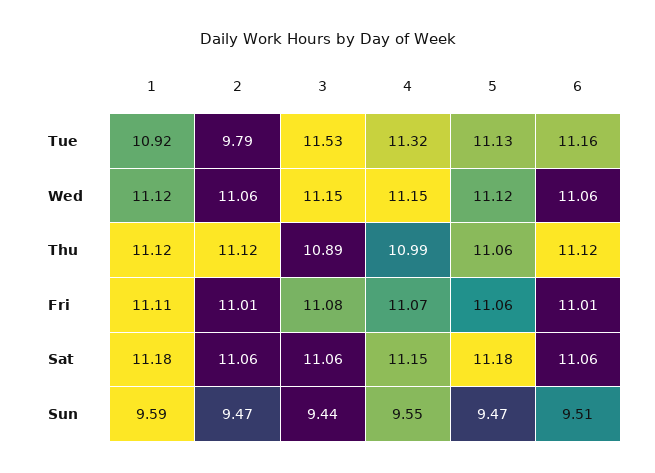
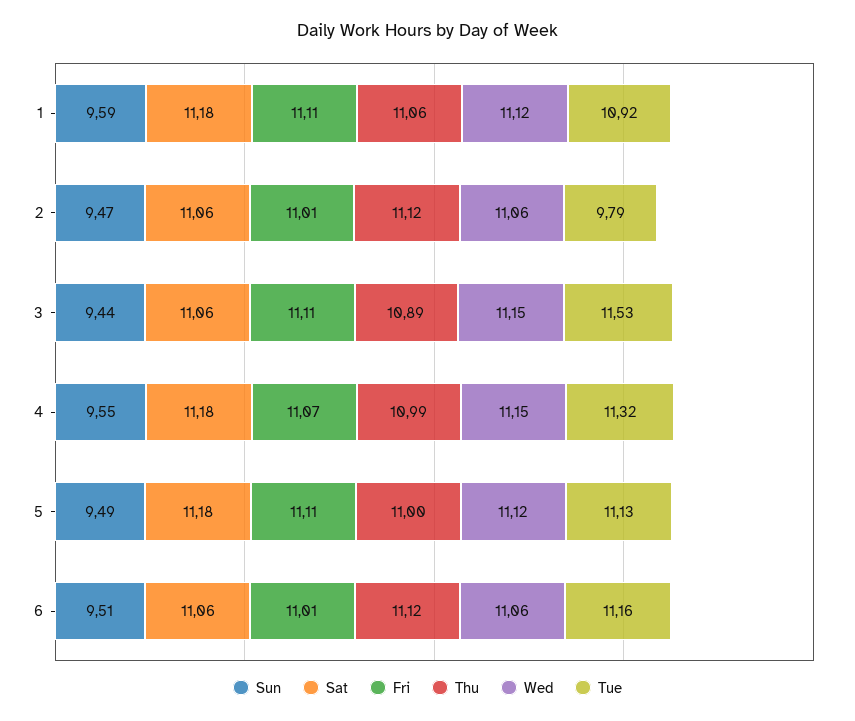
  {
    "Tue": {
      "1": 10.92,
      "2": 9.79,
      "3": 11.53,
      "4": 11.32,
      "5": 11.13,
      "6": 11.16
    },
    "Wed": {
      "1": 11.12,
      "2": 11.06,
      "3": 11.15,
      "4": 11.15,
      "5": 11.12,
      "6": 11.06
    },
    "Thu": {
-     "1": 11.12,
+     "1": 11.06,
      "2": 11.12,
      "3": 10.89,
      "4": 10.99,
-     "5": 11.06,
+     "5": 11,
      "6": 11.12
    },
    "Fri": {
      "1": 11.11,
      "2": 11.01,
-     "3": 11.08,
+     "3": 11.11,
      "4": 11.07,
-     "5": 11.06,
+     "5": 11.11,
      "6": 11.01
    },
    "Sat": {
      "1": 11.18,
      "2": 11.06,
      "3": 11.06,
-     "4": 11.15,
+     "4": 11.18,
      "5": 11.18,
      "6": 11.06
    },
    "Sun": {
      "1": 9.59,
      "2": 9.47,
      "3": 9.44,
      "4": 9.55,
-     "5": 9.47,
+     "5": 9.49,
      "6": 9.51
    }
  }

